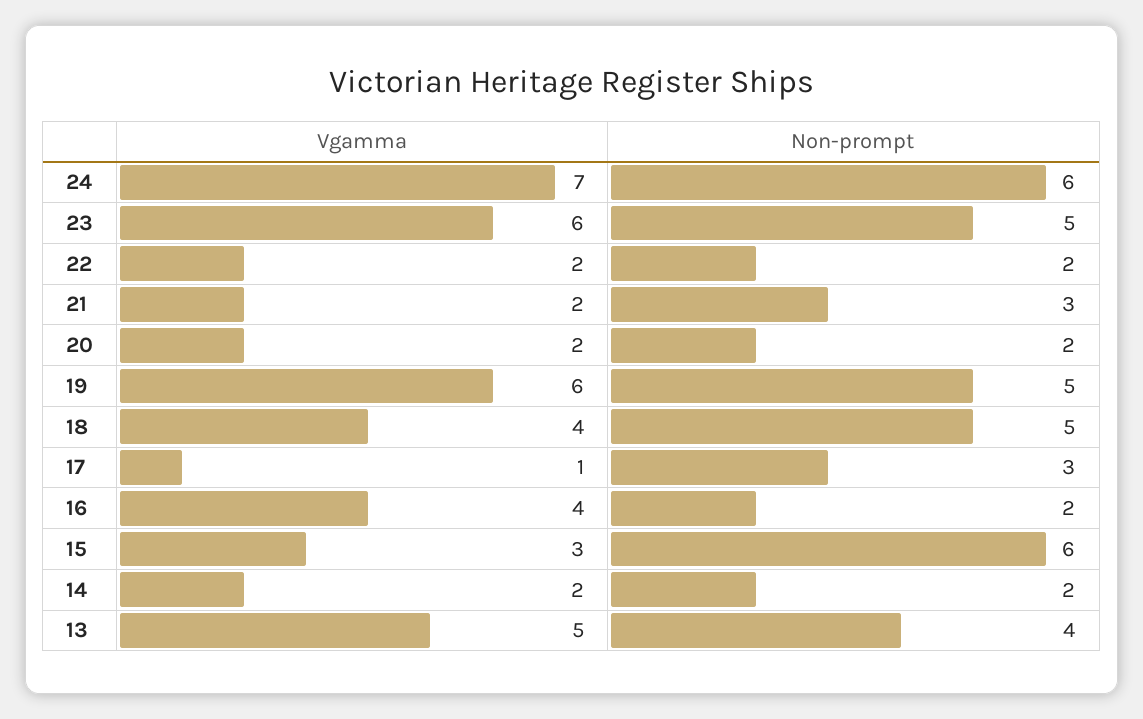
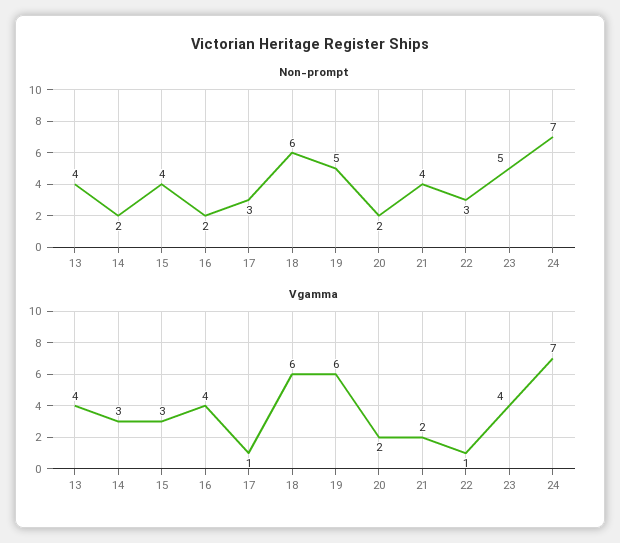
  {
    "Vgamma": {
      "24": 7,
-     "23": 6,
+     "23": 4,
-     "22": 2,
+     "22": 1,
      "21": 2,
      "20": 2,
      "19": 6,
-     "18": 4,
+     "18": 6,
      "17": 1,
      "16": 4,
      "15": 3,
-     "14": 2,
+     "14": 3,
-     "13": 5
+     "13": 4
    },
    "Non-prompt": {
-     "24": 6,
+     "24": 7,
      "23": 5,
-     "22": 2,
+     "22": 3,
-     "21": 3,
+     "21": 4,
      "20": 2,
      "19": 5,
-     "18": 5,
+     "18": 6,
      "17": 3,
      "16": 2,
-     "15": 6,
+     "15": 4,
      "14": 2,
      "13": 4
    }
  }

